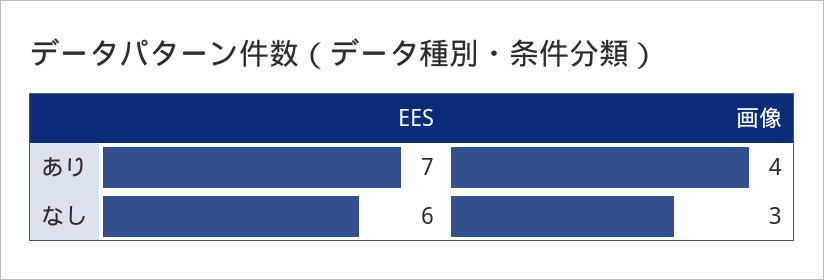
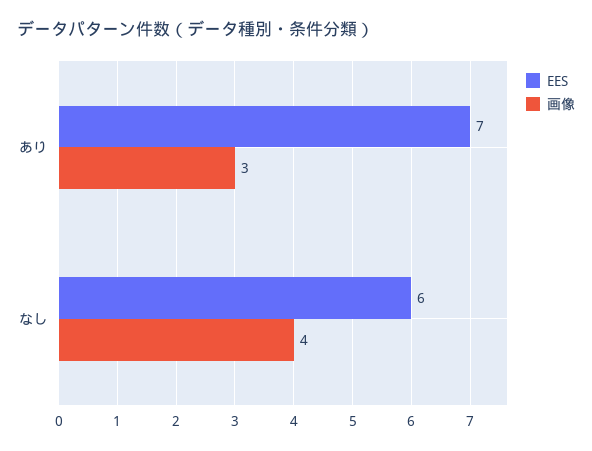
  {
    "EES": {
      "あり": 7,
      "なし": 6
    },
    "画像": {
-     "あり": 4,
+     "あり": 3,
-     "なし": 3
+     "なし": 4
    }
  }

